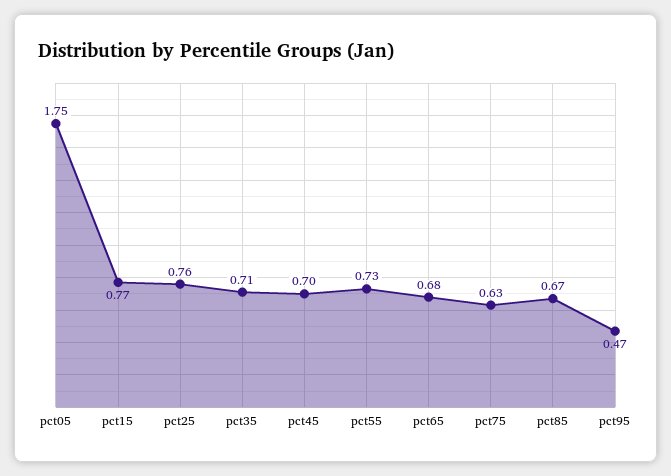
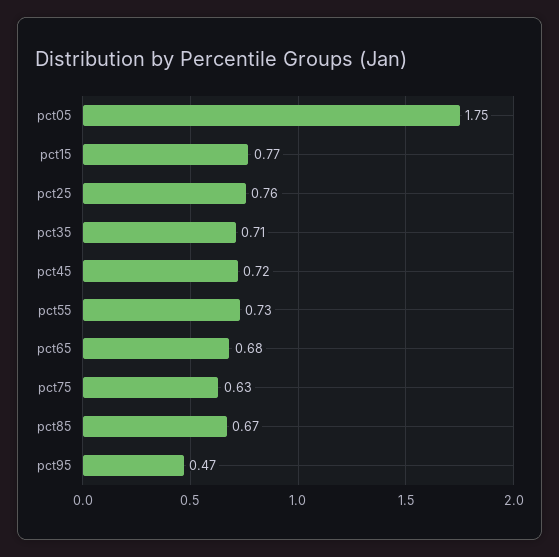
  {
    "pct05": 1.75,
    "pct15": 0.77,
    "pct25": 0.76,
    "pct35": 0.71,
-   "pct45": 0.7,
+   "pct45": 0.72,
    "pct55": 0.73,
    "pct65": 0.68,
    "pct75": 0.63,
    "pct85": 0.67,
    "pct95": 0.47
  }

